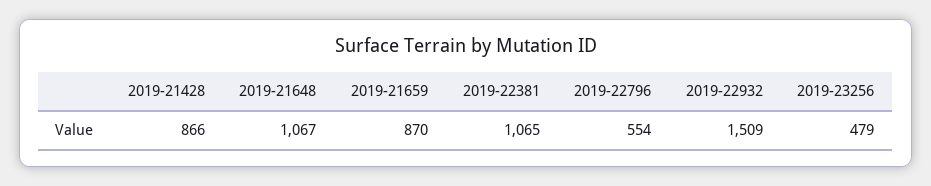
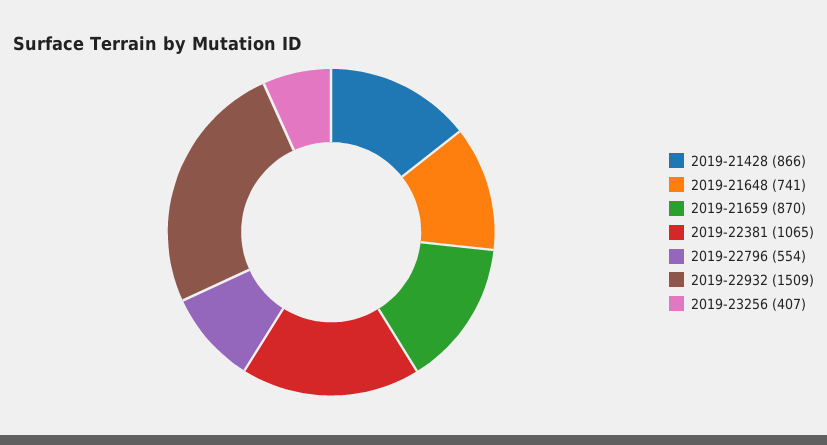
  {
    "2019-21428": 866,
-   "2019-21648": 1067,
+   "2019-21648": 741,
    "2019-21659": 870,
    "2019-22381": 1065,
    "2019-22796": 554,
    "2019-22932": 1509,
-   "2019-23256": 479
+   "2019-23256": 407
  }

